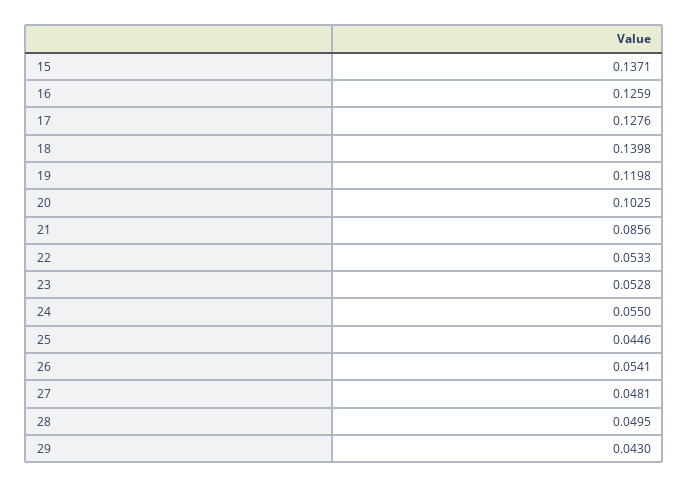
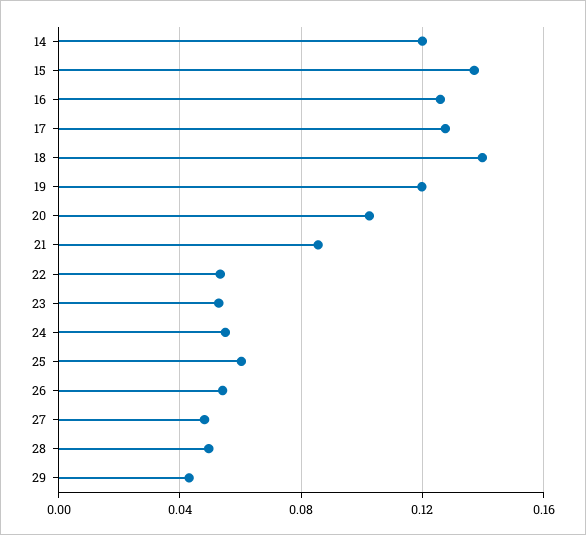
  {
    "15": 0.1371,
    "16": 0.1259,
    "17": 0.1276,
    "18": 0.1398,
    "19": 0.1198,
    "20": 0.1025,
    "21": 0.0856,
    "22": 0.0533,
    "23": 0.0528,
    "24": 0.055,
-   "25": 0.0446,
+   "25": 0.06,
    "26": 0.0541,
    "27": 0.0481,
    "28": 0.0495,
-   "29": 0.043
+   "29": 0.043,
+   "14": 0.12
  }

